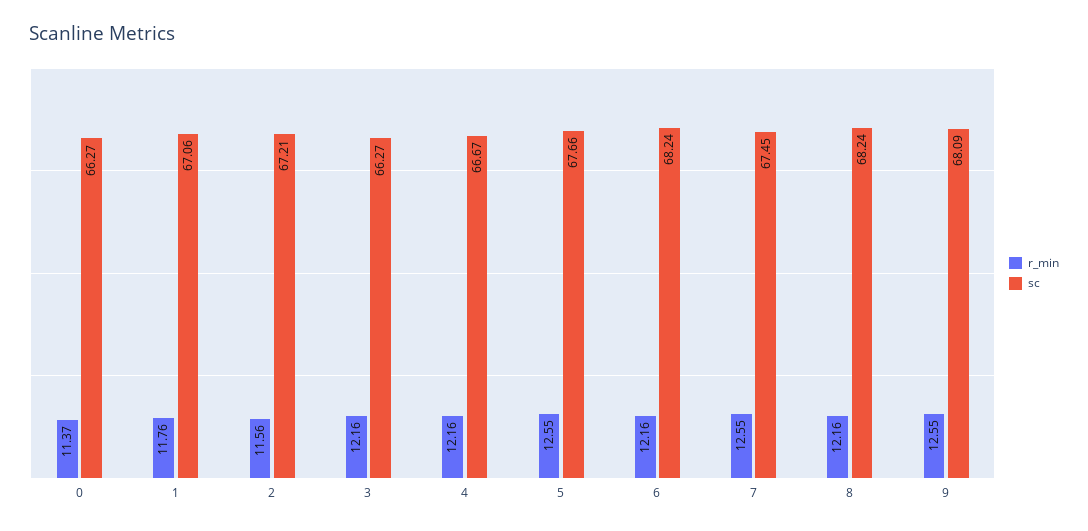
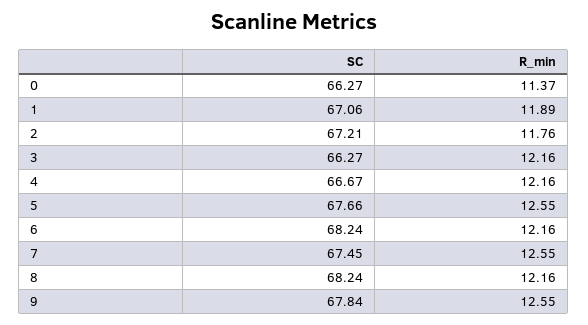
  {
    "r_min": {
      "0": 11.37,
-     "1": 11.76,
+     "1": 11.89,
-     "2": 11.56,
+     "2": 11.76,
      "3": 12.16,
      "4": 12.16,
      "5": 12.55,
      "6": 12.16,
      "7": 12.55,
      "8": 12.16,
      "9": 12.55
    },
    "sc": {
      "0": 66.27,
      "1": 67.06,
      "2": 67.21,
      "3": 66.27,
      "4": 66.67,
      "5": 67.66,
      "6": 68.24,
      "7": 67.45,
      "8": 68.24,
-     "9": 68.09
+     "9": 67.84
    }
  }

